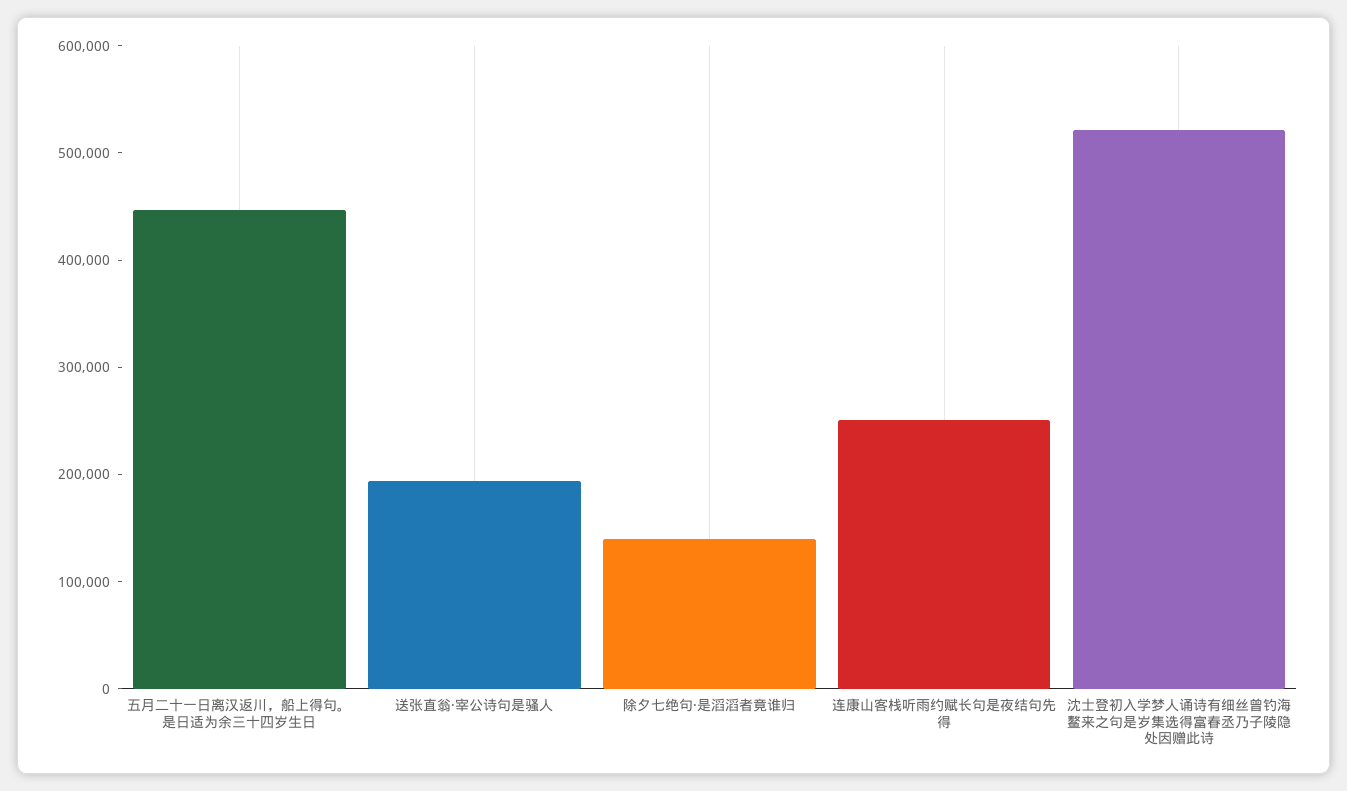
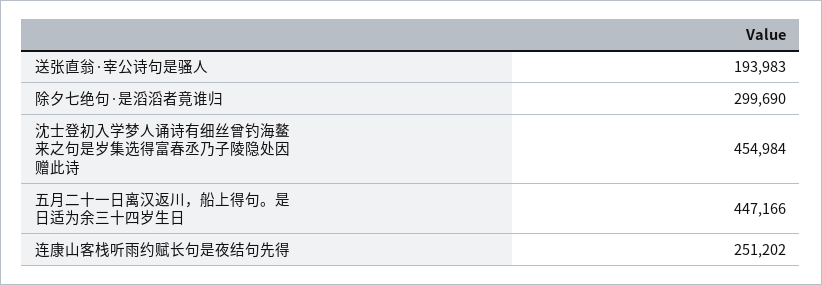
  {
    "五月二十一日离汉返川，船上得句。是日适为余三十四岁生日": 447166,
    "送张直翁·宰公诗句是骚人": 193983,
-   "除夕七绝句·是滔滔者竟谁归": 140000,
+   "除夕七绝句·是滔滔者竟谁归": 299690,
    "连康山客栈听雨约赋长句是夜结句先得": 251202,
-   "沈士登初入学梦人诵诗有细丝曾钓海鳌来之句是岁集选得富春丞乃子陵隐处因赠此诗": 520000
+   "沈士登初入学梦人诵诗有细丝曾钓海鳌来之句是岁集选得富春丞乃子陵隐处因赠此诗": 454984
  }

